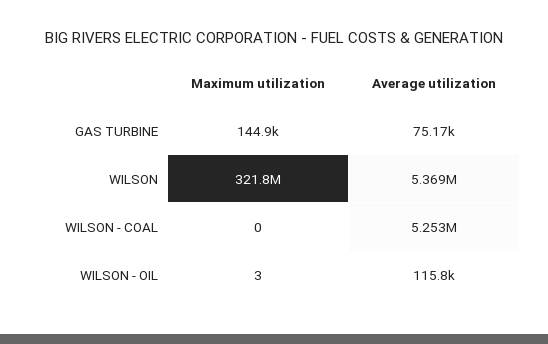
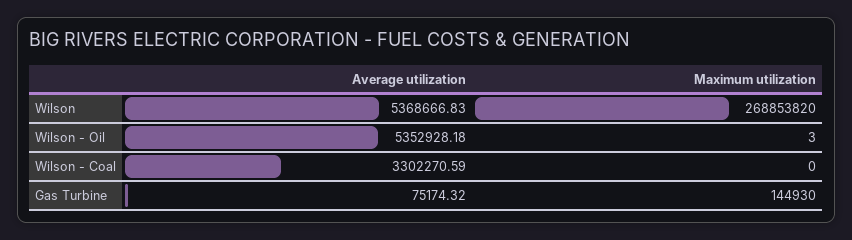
  {
    "Maximum utilization": {
      "GAS TURBINE": 144930,
-     "WILSON": 321800000,
+     "WILSON": 268853820,
      "WILSON - COAL": 0,
      "WILSON - OIL": 3
    },
    "Average utilization": {
      "GAS TURBINE": 75174.32,
      "WILSON": 5368666.83,
-     "WILSON - COAL": 5253000,
+     "WILSON - COAL": 3302270.59,
-     "WILSON - OIL": 115800
+     "WILSON - OIL": 5352928.18
    }
  }

